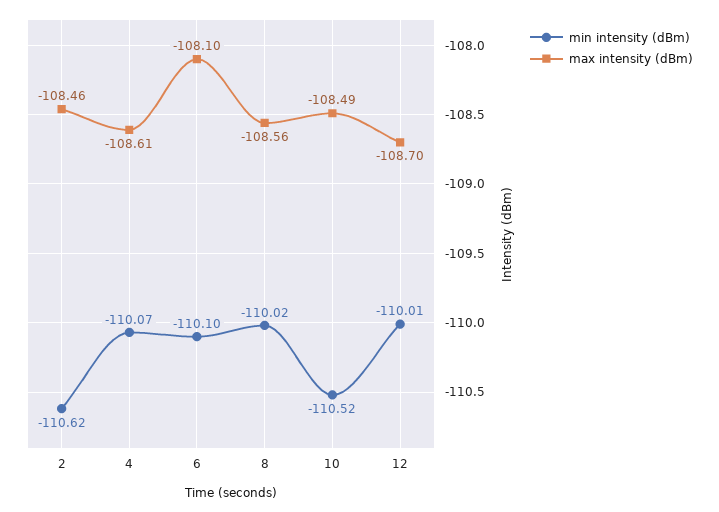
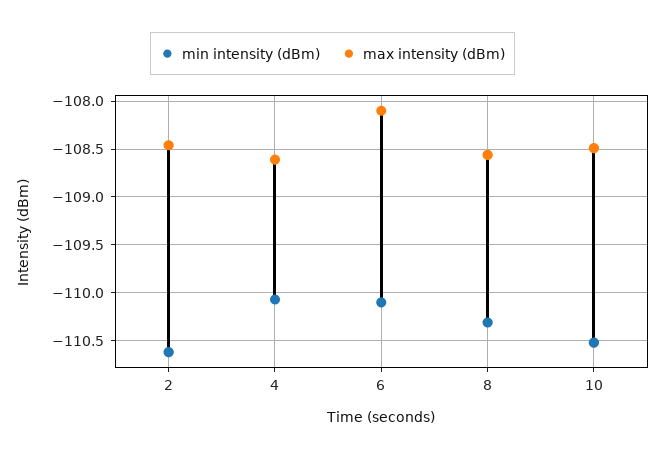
  {
    "min intensity (dBm)": {
      "2": -110.62,
      "4": -110.07,
      "6": -110.1,
-     "8": -110.02,
+     "8": -110.3,
-     "10": -110.52,
+     "10": -110.52
-     "12": -110.01
    },
    "max intensity (dBm)": {
      "2": -108.46,
      "4": -108.61,
      "6": -108.1,
      "8": -108.56,
-     "10": -108.49,
+     "10": -108.49
-     "12": -108.7
    }
  }

